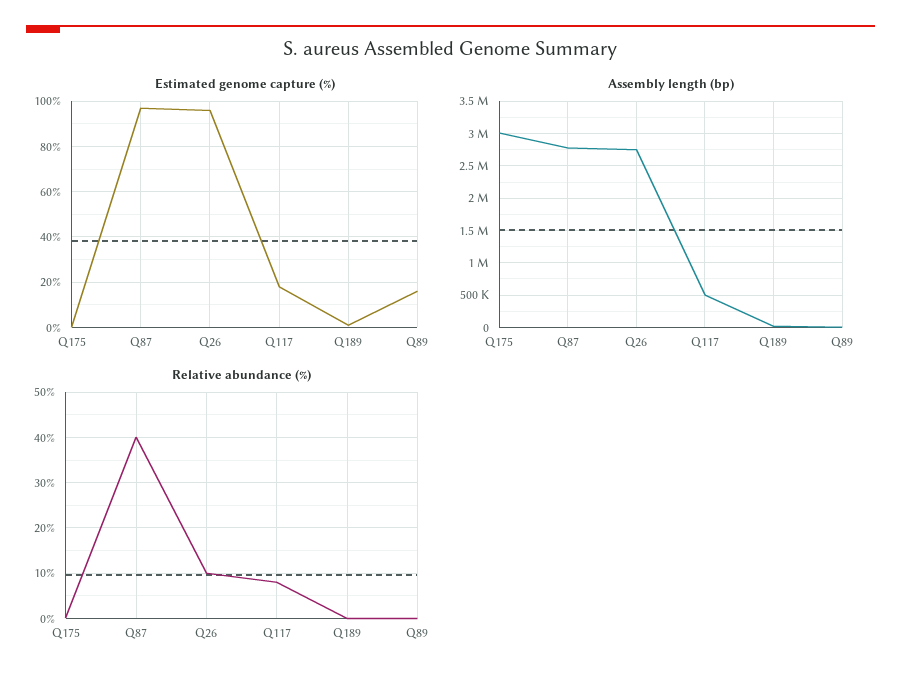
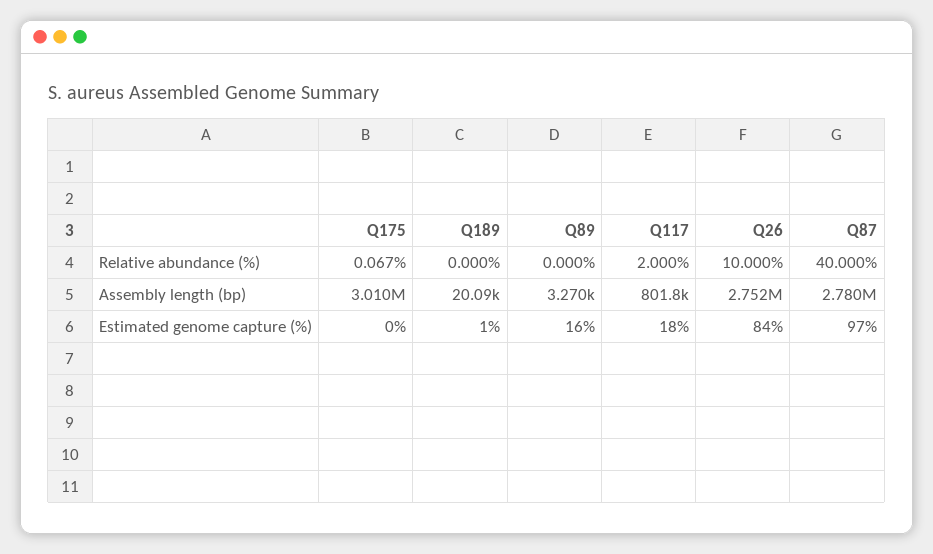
  {
    "Estimated genome capture (%)": {
      "Q175": 0,
      "Q87": 97,
-     "Q26": 95,
+     "Q26": 84,
      "Q117": 18,
      "Q189": 1,
      "Q89": 16
    },
    "Assembly length (bp)": {
      "Q175": 3010000,
      "Q87": 2780000,
      "Q26": 2752000,
-     "Q117": 500000,
+     "Q117": 801800,
      "Q189": 20090,
      "Q89": 3270
    },
    "Relative abundance (%)": {
      "Q175": 0.067,
      "Q87": 40,
      "Q26": 10,
-     "Q117": 8,
+     "Q117": 2,
      "Q189": 0,
      "Q89": 0
    }
  }

